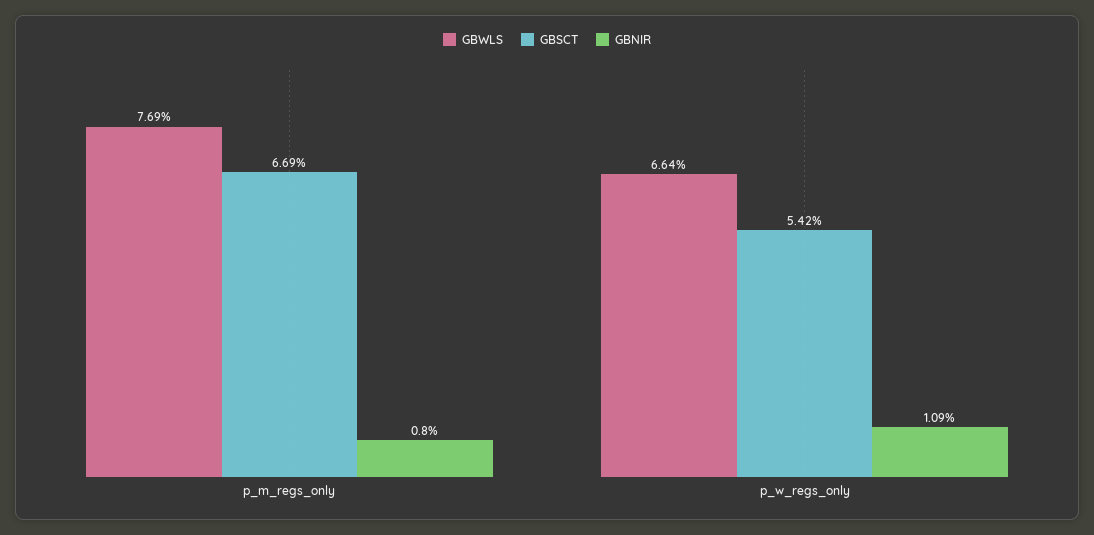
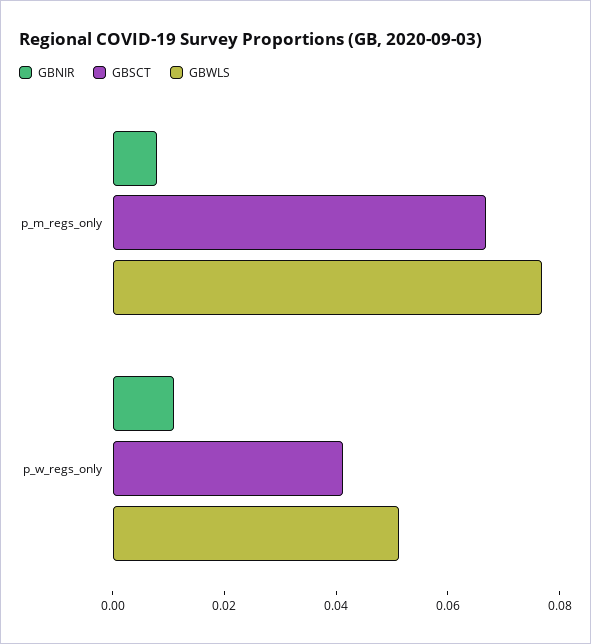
  {
    "GBWLS": {
      "p_m_regs_only": 0.0769,
-     "p_w_regs_only": 0.0664
+     "p_w_regs_only": 0.05
    },
    "GBSCT": {
      "p_m_regs_only": 0.0669,
-     "p_w_regs_only": 0.0542
+     "p_w_regs_only": 0.04
    },
    "GBNIR": {
      "p_m_regs_only": 0.008,
      "p_w_regs_only": 0.0109
    }
  }

